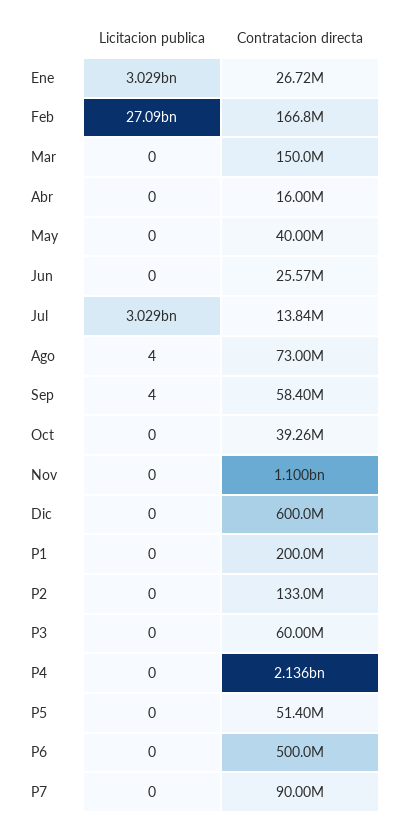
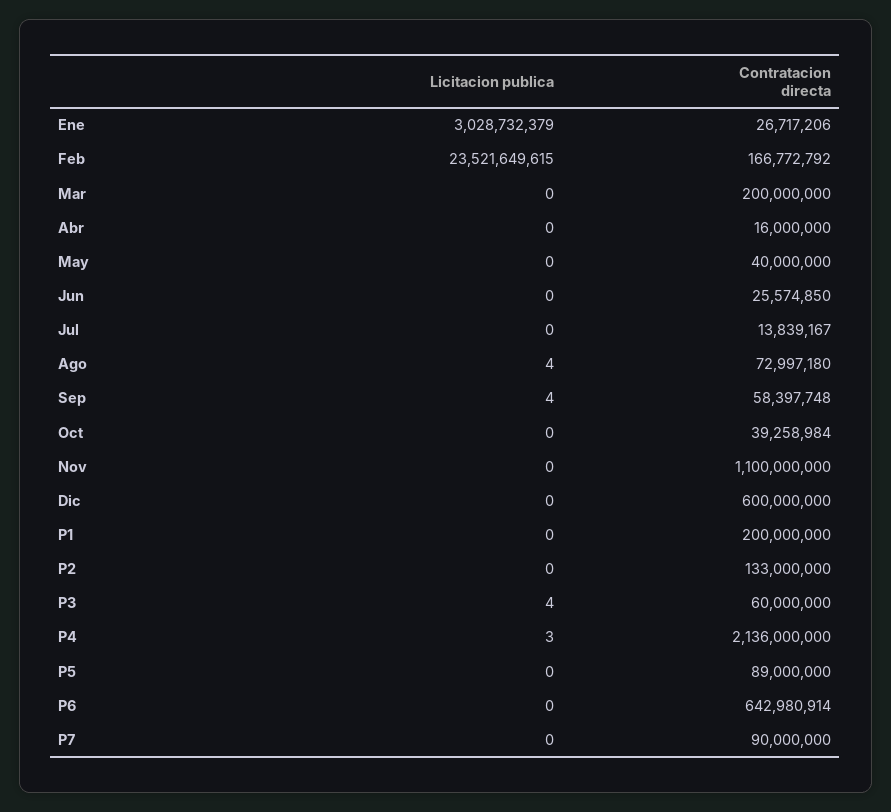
  {
    "Licitacion publica": {
      "Ene": 3028732379,
-     "Feb": 27090000000,
+     "Feb": 23521649615,
      "Mar": 0,
      "Abr": 0,
      "May": 0,
      "Jun": 0,
-     "Jul": 3029000000,
+     "Jul": 0,
      "Ago": 4,
      "Sep": 4,
      "Oct": 0,
      "Nov": 0,
      "Dic": 0,
      "P1": 0,
      "P2": 0,
-     "P3": 0,
+     "P3": 4,
-     "P4": 0,
+     "P4": 3,
      "P5": 0,
      "P6": 0,
      "P7": 0
    },
    "Contratacion directa": {
      "Ene": 26717206,
      "Feb": 166772792,
-     "Mar": 150000000,
+     "Mar": 200000000,
      "Abr": 16000000,
      "May": 40000000,
      "Jun": 25574850,
      "Jul": 13839167,
      "Ago": 72997180,
      "Sep": 58397748,
      "Oct": 39258984,
      "Nov": 1100000000,
      "Dic": 600000000,
      "P1": 200000000,
      "P2": 133000000,
      "P3": 60000000,
      "P4": 2136000000,
-     "P5": 51400000,
+     "P5": 89000000,
-     "P6": 500000000,
+     "P6": 642980914,
      "P7": 90000000
    }
  }

